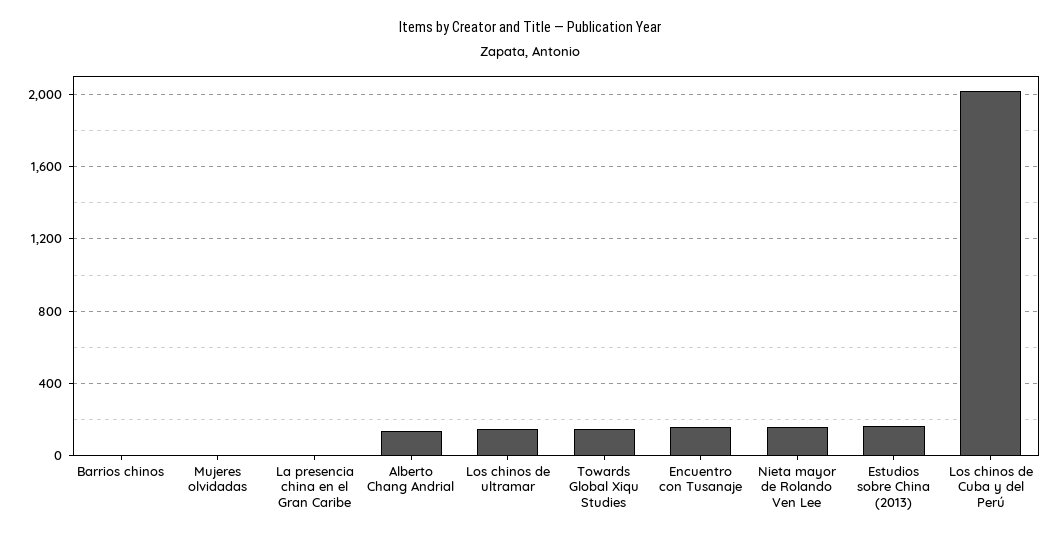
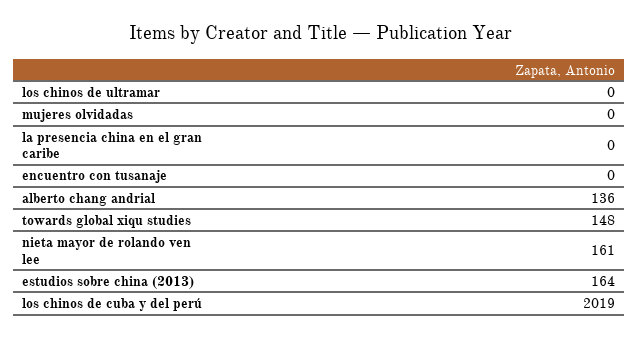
  {
-   "Barrios chinos": 0,
    "Mujeres olvidadas": 0,
    "La presencia china en el Gran Caribe": 0,
    "Alberto Chang Andrial": 136,
-   "Los chinos de ultramar": 150,
+   "Los chinos de ultramar": 0,
    "Towards Global Xiqu Studies": 148,
-   "Encuentro con Tusanaje": 150,
+   "Encuentro con Tusanaje": 0,
    "Nieta mayor de Rolando Ven Lee": 161,
    "Estudios sobre China (2013)": 164,
    "Los chinos de Cuba y del Perú": 2019
  }

